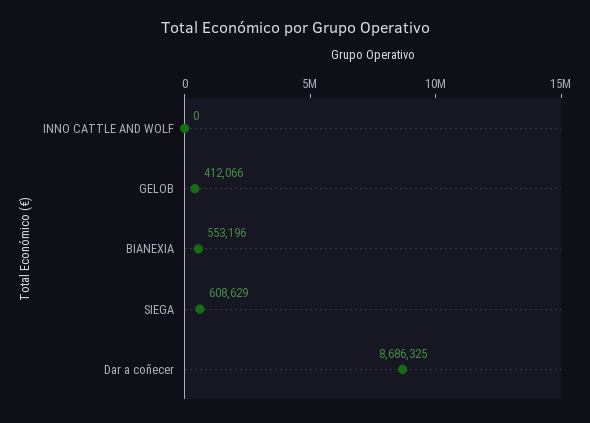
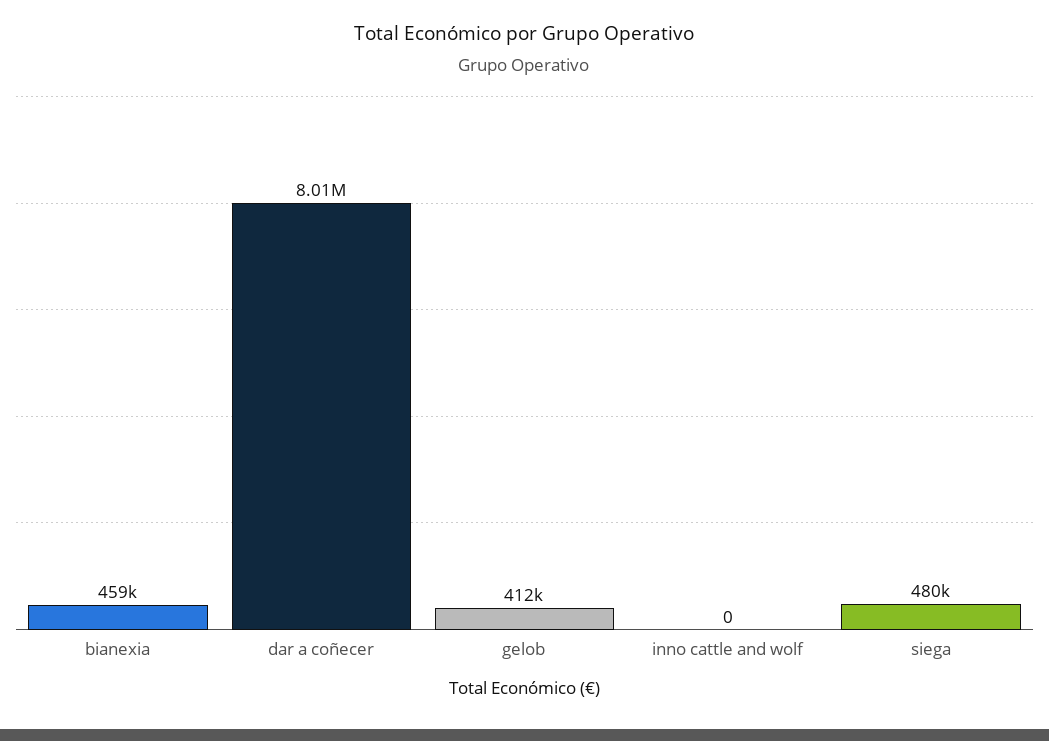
  {
    "INNO CATTLE AND WOLF": 0,
    "GELOB": 412066,
-   "BIANEXIA": 553196,
+   "BIANEXIA": 459000,
-   "SIEGA": 608629,
+   "SIEGA": 480000,
-   "Dar a coñecer": 8686325
+   "Dar a coñecer": 8010000
  }

